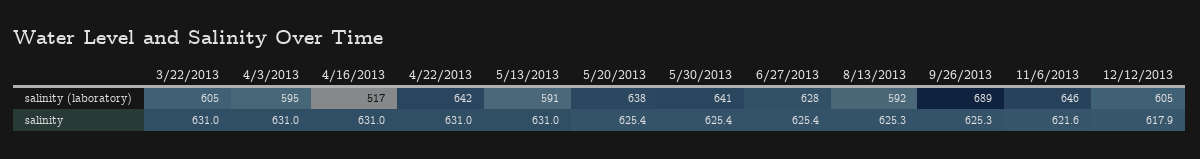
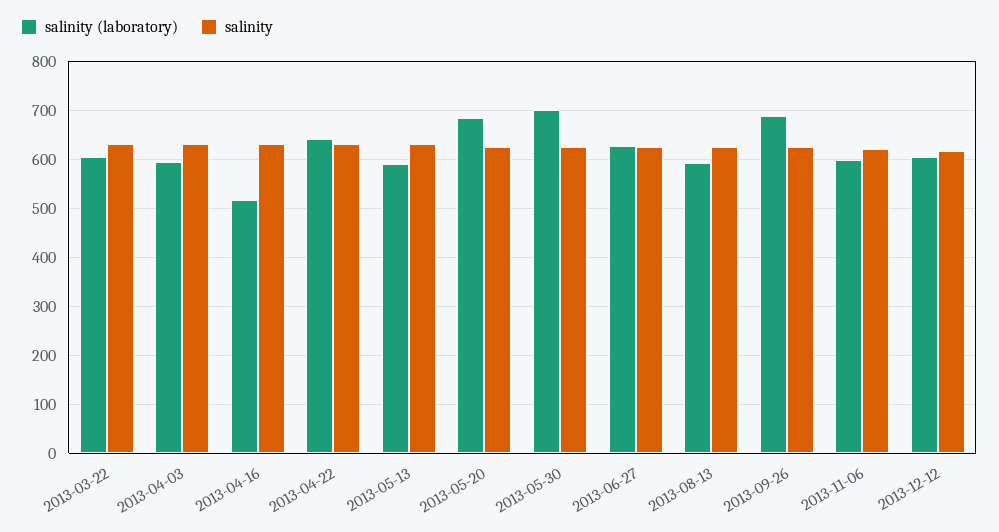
  {
    "salinity (laboratory)": {
      "3/22/2013": 605,
      "4/3/2013": 595,
      "4/16/2013": 517,
      "4/22/2013": 642,
      "5/13/2013": 591,
-     "5/20/2013": 638,
+     "5/20/2013": 680,
-     "5/30/2013": 641,
+     "5/30/2013": 700,
      "6/27/2013": 628,
      "8/13/2013": 592,
      "9/26/2013": 689,
-     "11/6/2013": 646,
+     "11/6/2013": 600,
      "12/12/2013": 605
    },
    "salinity": {
      "3/22/2013": 631,
      "4/3/2013": 631,
      "4/16/2013": 631,
      "4/22/2013": 631,
      "5/13/2013": 631,
      "5/20/2013": 625.4,
      "5/30/2013": 625.4,
      "6/27/2013": 625.4,
      "8/13/2013": 625.3,
      "9/26/2013": 625.3,
      "11/6/2013": 621.6,
      "12/12/2013": 617.9
    }
  }

